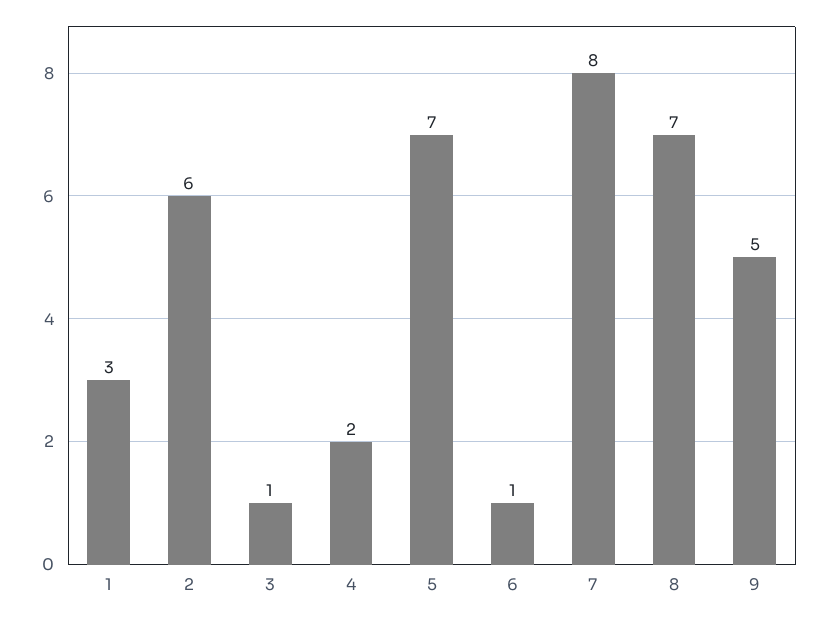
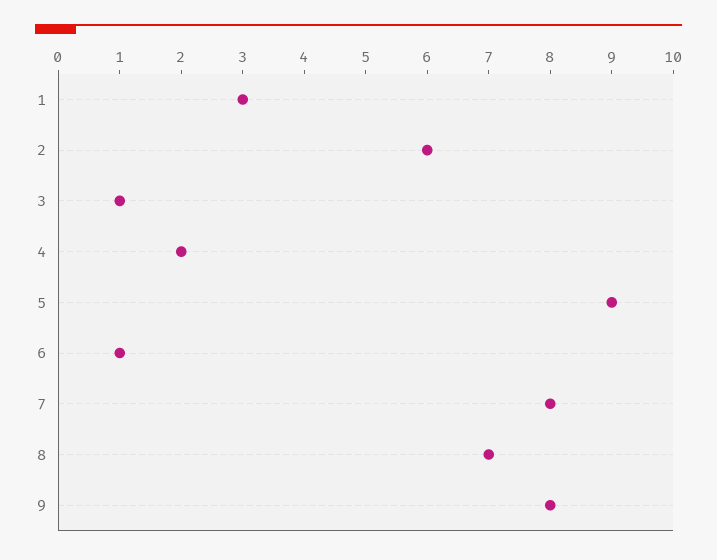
  {
    "1": 3,
    "2": 6,
    "3": 1,
    "4": 2,
-   "5": 7,
+   "5": 9,
    "6": 1,
    "7": 8,
    "8": 7,
-   "9": 5
+   "9": 8
  }

